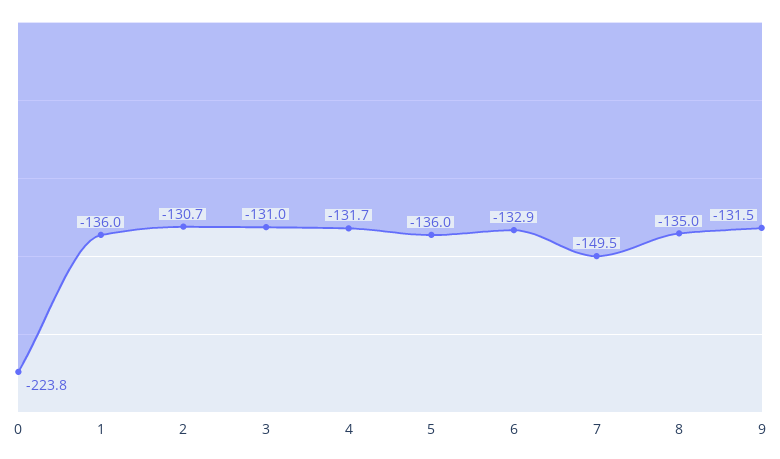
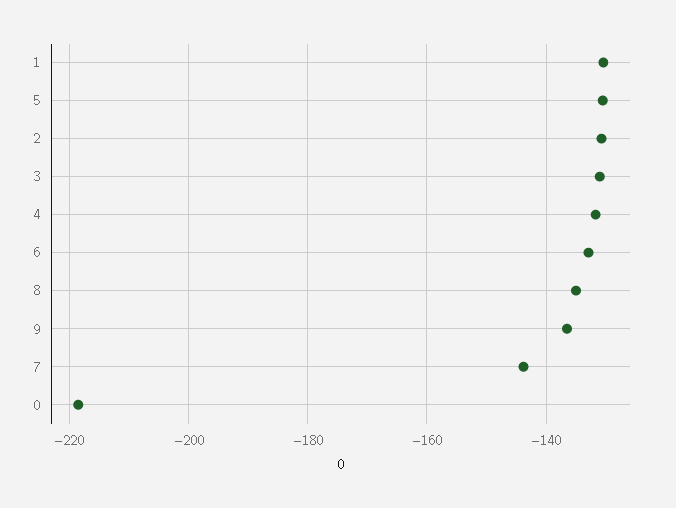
  {
-   "0": -223.8,
+   "0": -218,
-   "1": -136,
+   "1": -130,
    "2": -130.7,
    "3": -131,
    "4": -131.7,
-   "5": -136,
+   "5": -130,
    "6": -132.9,
-   "7": -149.5,
+   "7": -144,
    "8": -135,
-   "9": -131.5
+   "9": -136
  }

